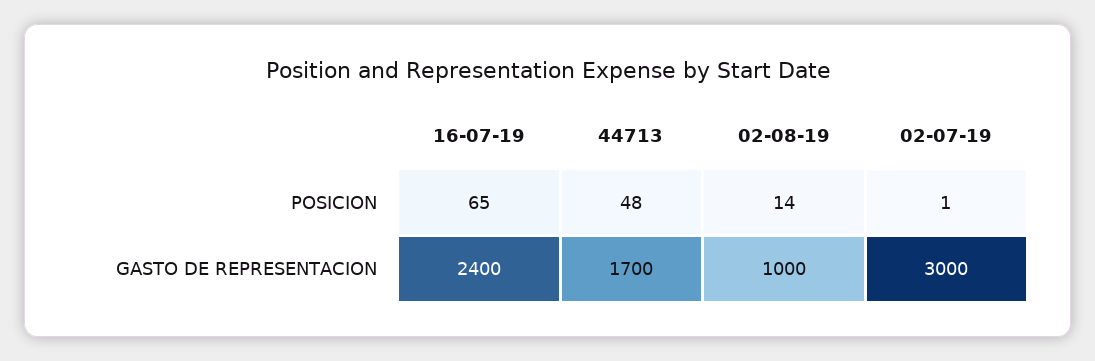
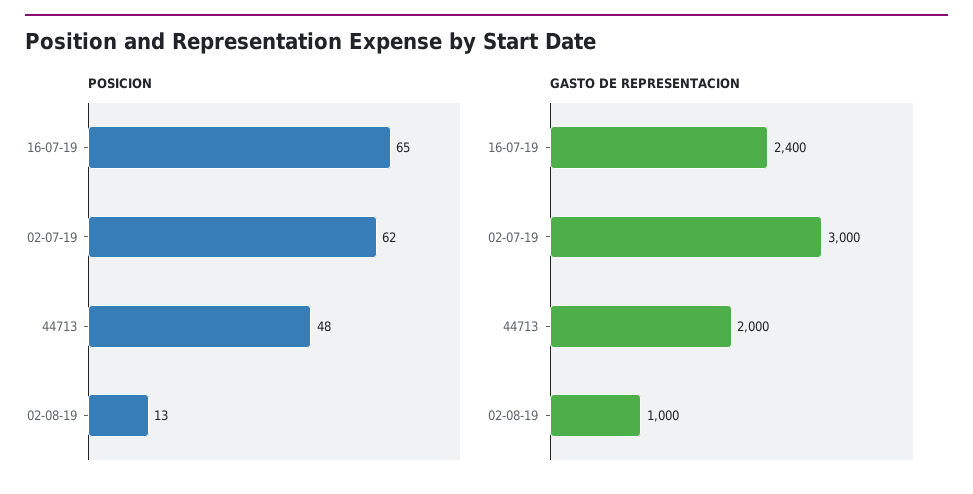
  {
    "POSICION": {
      "16-07-19": 65,
      "44713": 48,
-     "02-08-19": 14,
+     "02-08-19": 13,
-     "02-07-19": 1
+     "02-07-19": 62
    },
    "GASTO DE REPRESENTACION": {
      "16-07-19": 2400,
-     "44713": 1700,
+     "44713": 2000,
      "02-08-19": 1000,
      "02-07-19": 3000
    }
  }

